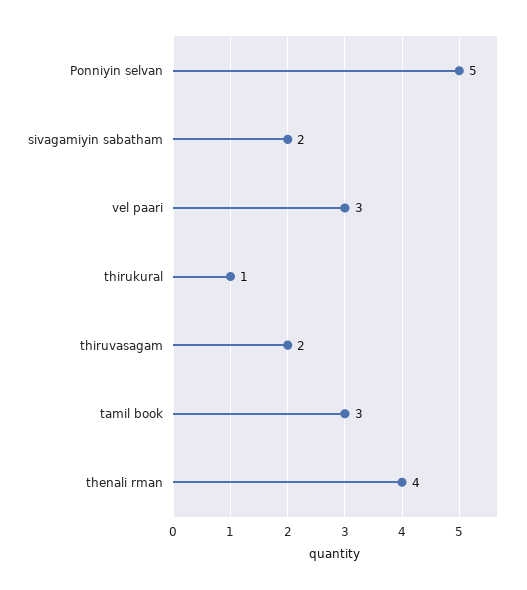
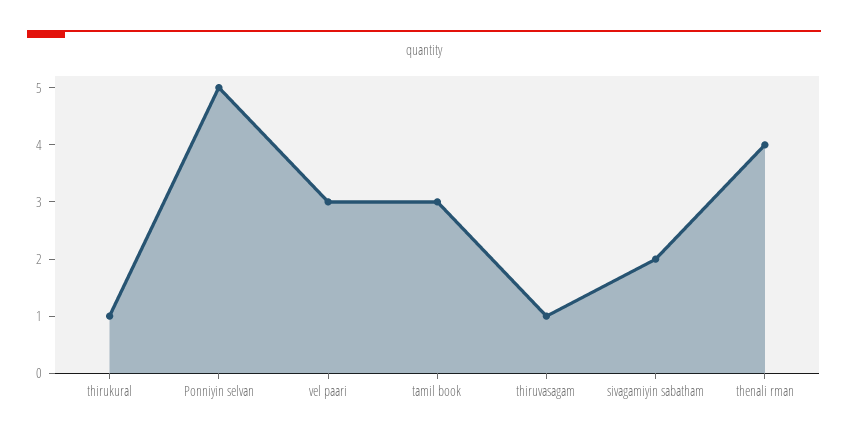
  {
    "Ponniyin selvan": 5,
    "sivagamiyin sabatham": 2,
    "vel paari": 3,
    "thirukural": 1,
-   "thiruvasagam": 2,
+   "thiruvasagam": 1,
    "tamil book": 3,
    "thenali rman": 4
  }

